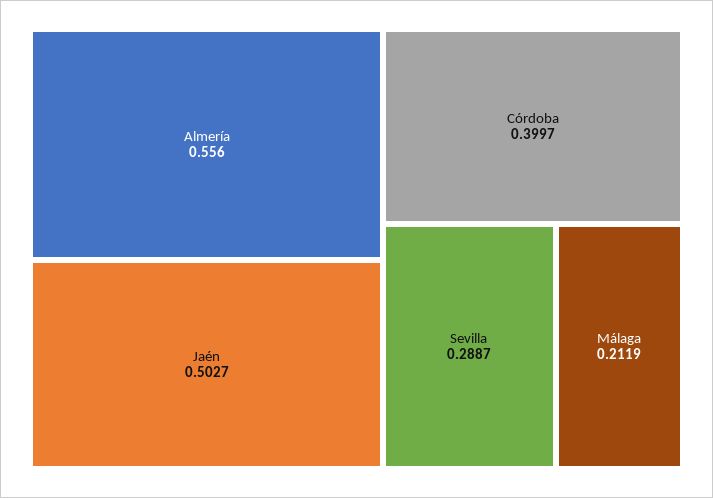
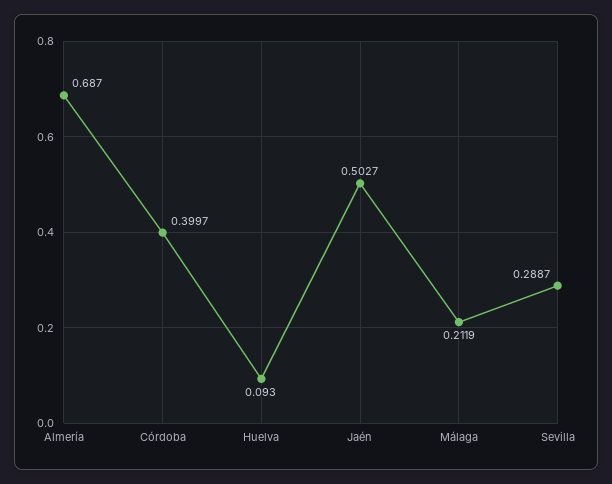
  {
-   "Almería": 0.556,
+   "Almería": 0.687,
    "Jaén": 0.5027,
    "Córdoba": 0.3997,
    "Sevilla": 0.2887,
-   "Málaga": 0.2119
+   "Málaga": 0.2119,
+   "Huelva": 0.093
  }

